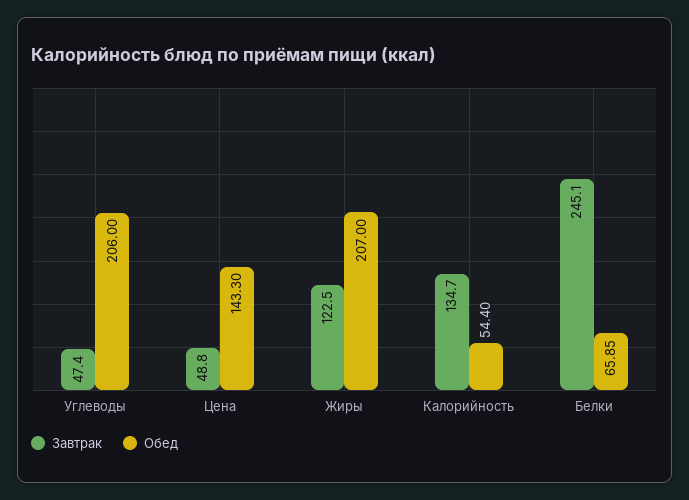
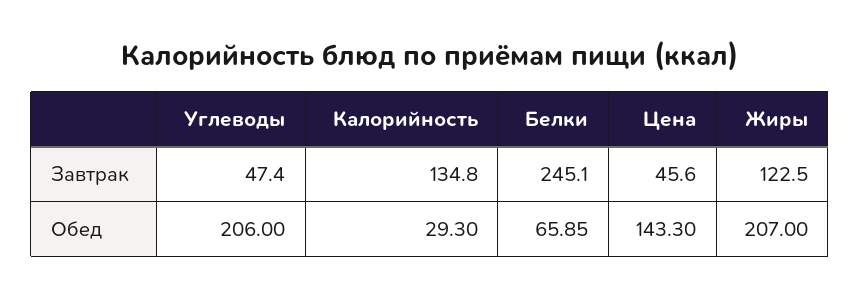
  {
    "Завтрак": {
      "Углеводы": 47.4,
-     "Цена": 48.8,
+     "Цена": 45.6,
      "Жиры": 122.5,
-     "Калорийность": 134.7,
+     "Калорийность": 134.8,
      "Белки": 245.1
    },
    "Обед": {
      "Углеводы": 206,
      "Цена": 143.3,
      "Жиры": 207,
-     "Калорийность": 54.4,
+     "Калорийность": 29.3,
      "Белки": 65.85
    }
  }

